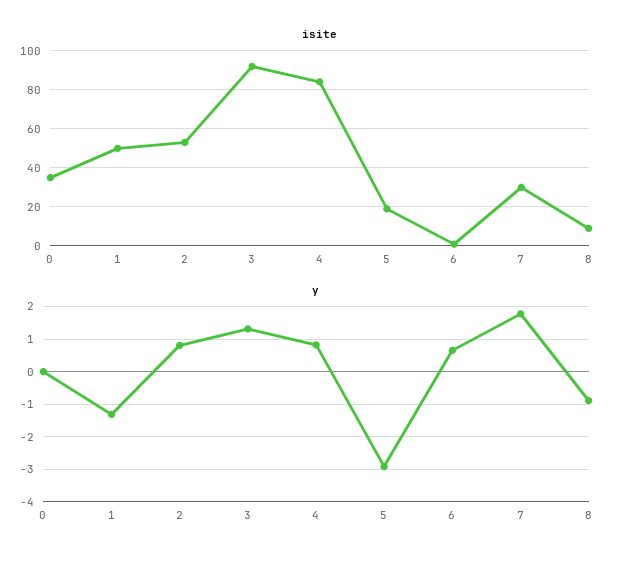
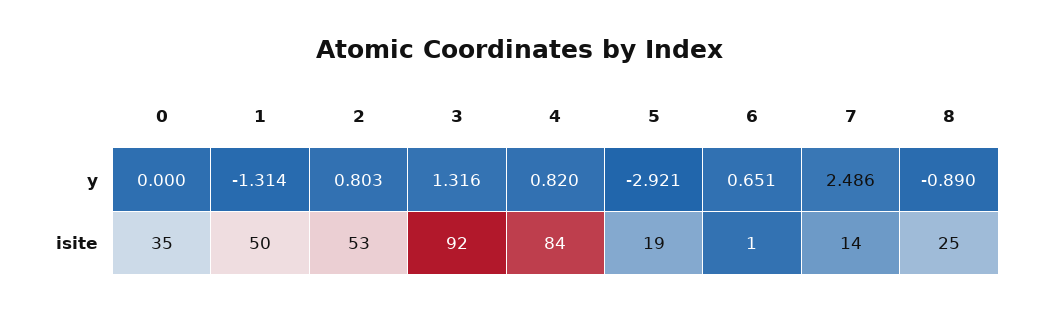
  {
    "isite": {
      "0": 35,
      "1": 50,
      "2": 53,
      "3": 92,
      "4": 84,
      "5": 19,
      "6": 1,
-     "7": 30,
+     "7": 14,
-     "8": 10
+     "8": 25
    },
    "y": {
      "0": 0,
      "1": -1.314,
      "2": 0.803,
      "3": 1.316,
      "4": 0.82,
      "5": -2.921,
      "6": 0.651,
-     "7": 1.8,
+     "7": 2.486,
      "8": -0.89
    }
  }

